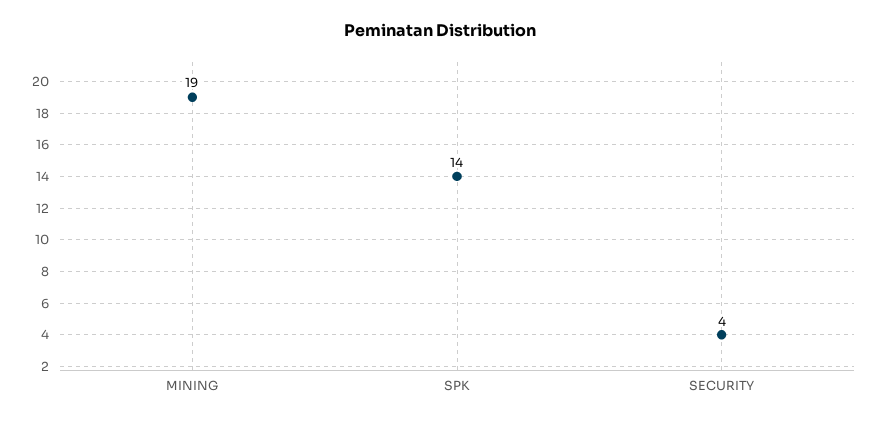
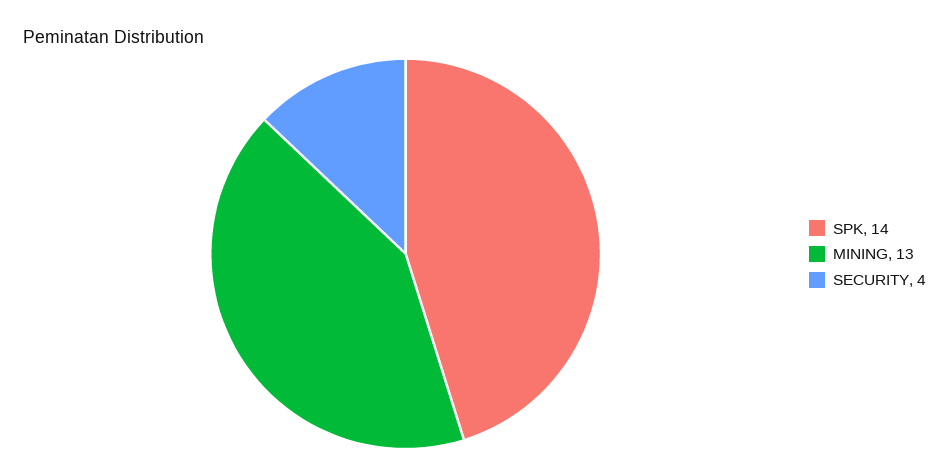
  {
-   "MINING": 19,
+   "MINING": 13,
    "SPK": 14,
    "SECURITY": 4
  }

